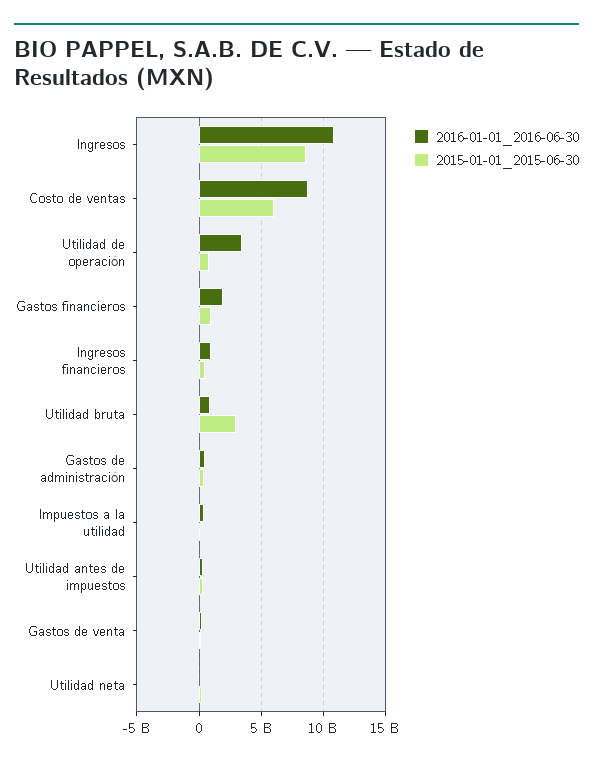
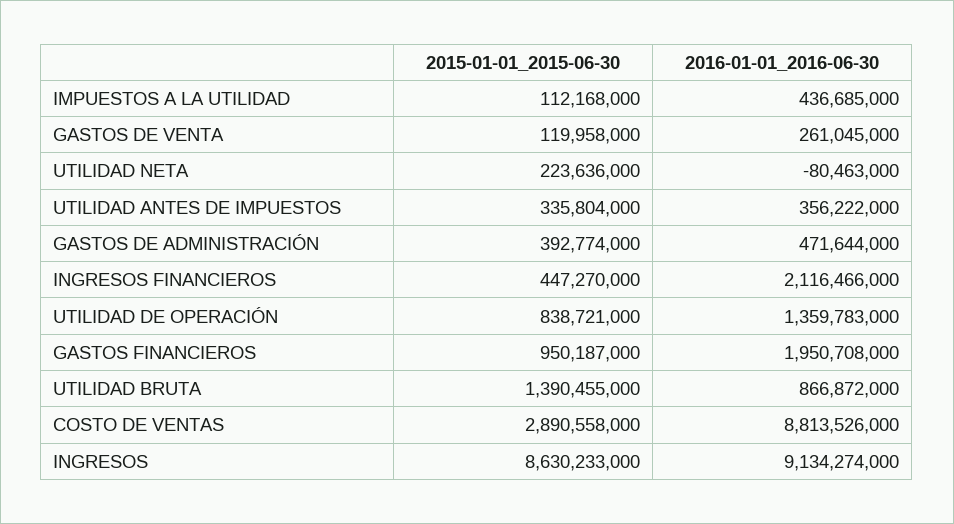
  {
    "2016-01-01_2016-06-30": {
-     "Ingresos": 11000000000,
+     "Ingresos": 9134274000,
      "Costo de ventas": 8813526000,
-     "Utilidad de operación": 3500000000,
+     "Utilidad de operación": 1359783000,
      "Gastos financieros": 1950708000,
-     "Ingresos financieros": 1000000000,
+     "Ingresos financieros": 2116466000,
      "Utilidad bruta": 866872000,
      "Gastos de administración": 471644000,
      "Impuestos a la utilidad": 436685000,
      "Utilidad antes de impuestos": 356222000,
      "Gastos de venta": 261045000,
      "Utilidad neta": -80463000
    },
    "2015-01-01_2015-06-30": {
      "Ingresos": 8630233000,
-     "Costo de ventas": 6000000000,
+     "Costo de ventas": 2890558000,
      "Utilidad de operación": 838721000,
      "Gastos financieros": 950187000,
      "Ingresos financieros": 447270000,
-     "Utilidad bruta": 3000000000,
+     "Utilidad bruta": 1390455000,
      "Gastos de administración": 392774000,
      "Impuestos a la utilidad": 112168000,
      "Utilidad antes de impuestos": 335804000,
      "Gastos de venta": 119958000,
      "Utilidad neta": 223636000
    }
  }

